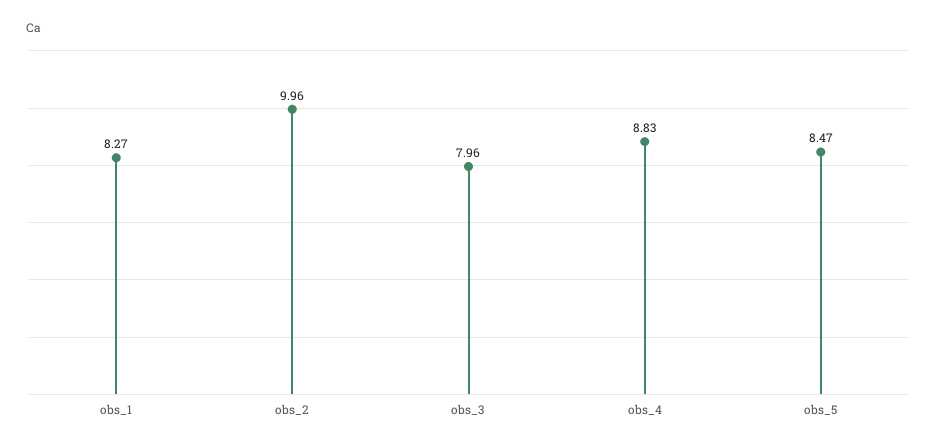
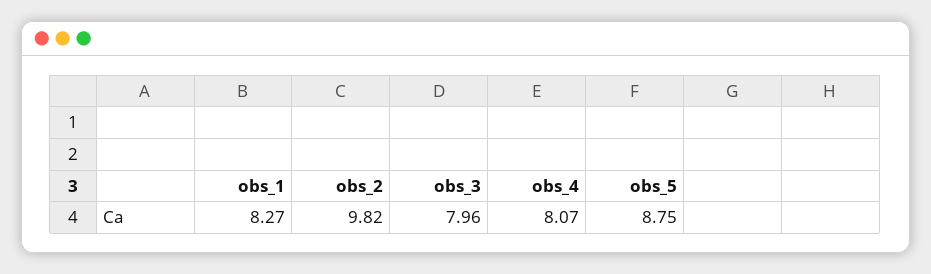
  {
    "obs_1": 8.27,
-   "obs_2": 9.96,
+   "obs_2": 9.82,
    "obs_3": 7.96,
-   "obs_4": 8.83,
+   "obs_4": 8.07,
-   "obs_5": 8.47
+   "obs_5": 8.75
  }

